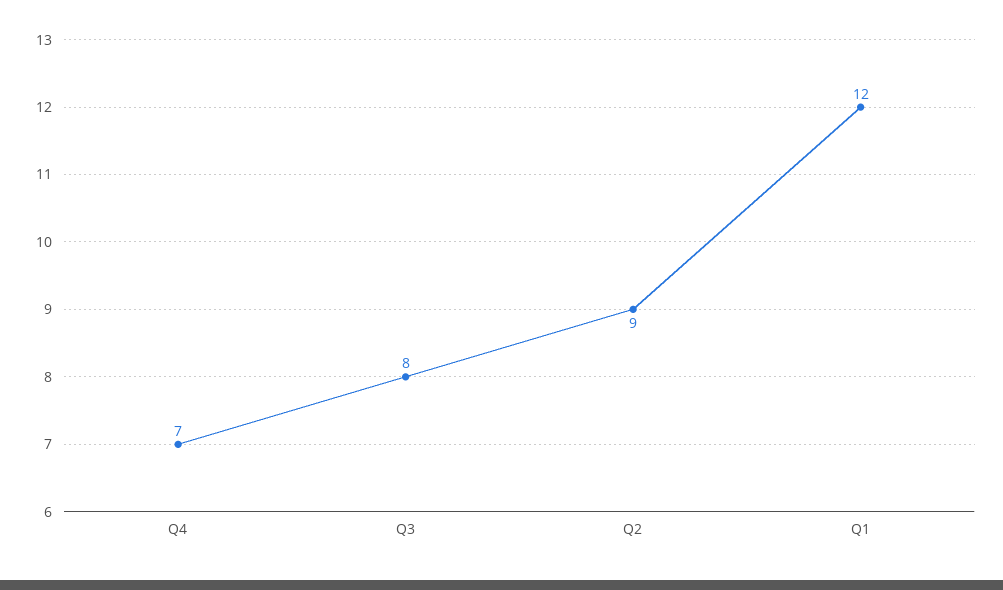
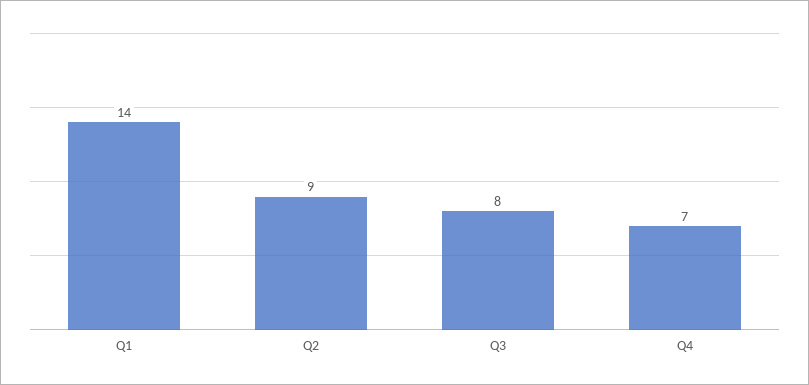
  {
    "Q4": 7,
    "Q3": 8,
    "Q2": 9,
-   "Q1": 12
+   "Q1": 14
  }

